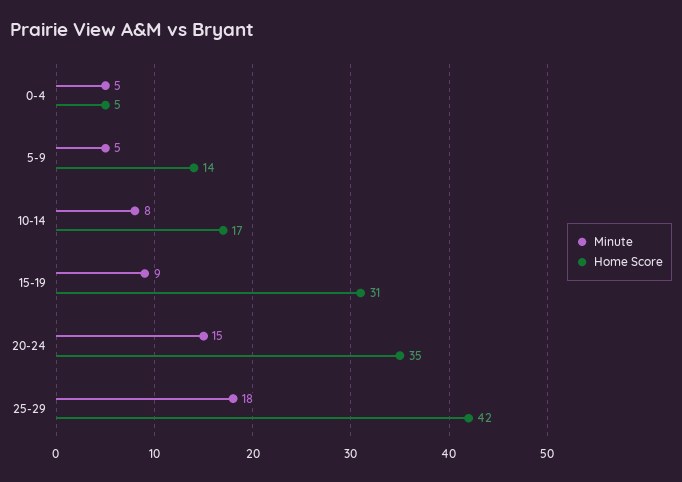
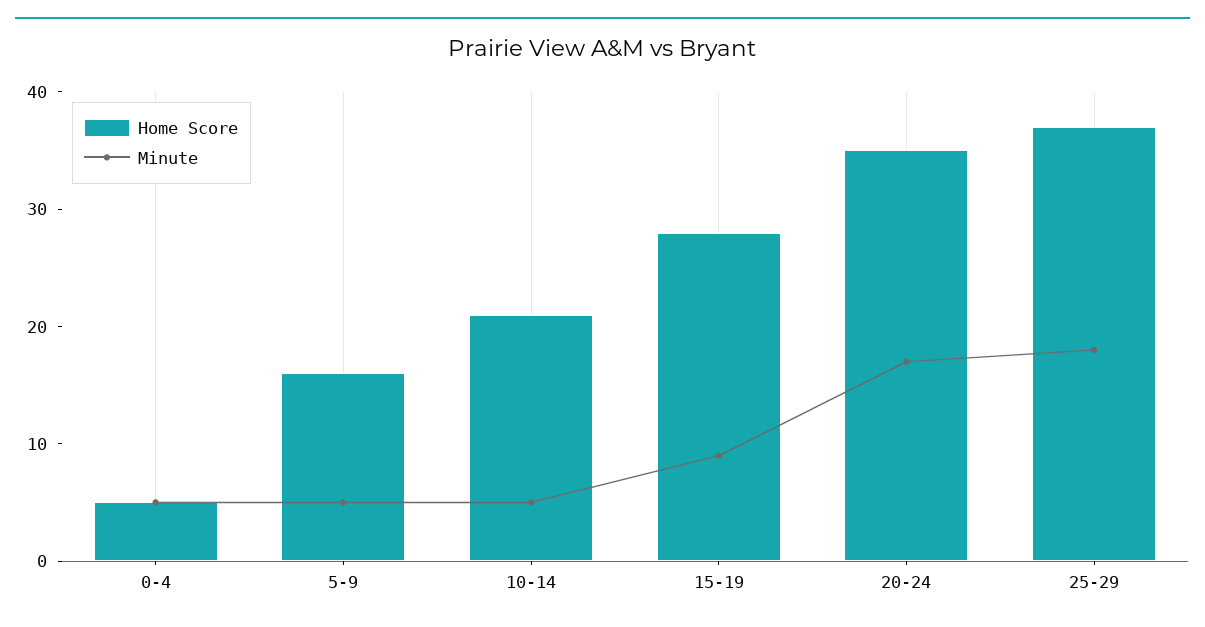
  {
    "Minute": {
      "0-4": 5,
      "5-9": 5,
-     "10-14": 8,
+     "10-14": 5,
      "15-19": 9,
-     "20-24": 15,
+     "20-24": 17,
      "25-29": 18
    },
    "Home Score": {
      "0-4": 5,
-     "5-9": 14,
+     "5-9": 16,
-     "10-14": 17,
+     "10-14": 21,
-     "15-19": 31,
+     "15-19": 28,
      "20-24": 35,
-     "25-29": 42
+     "25-29": 37
    }
  }

